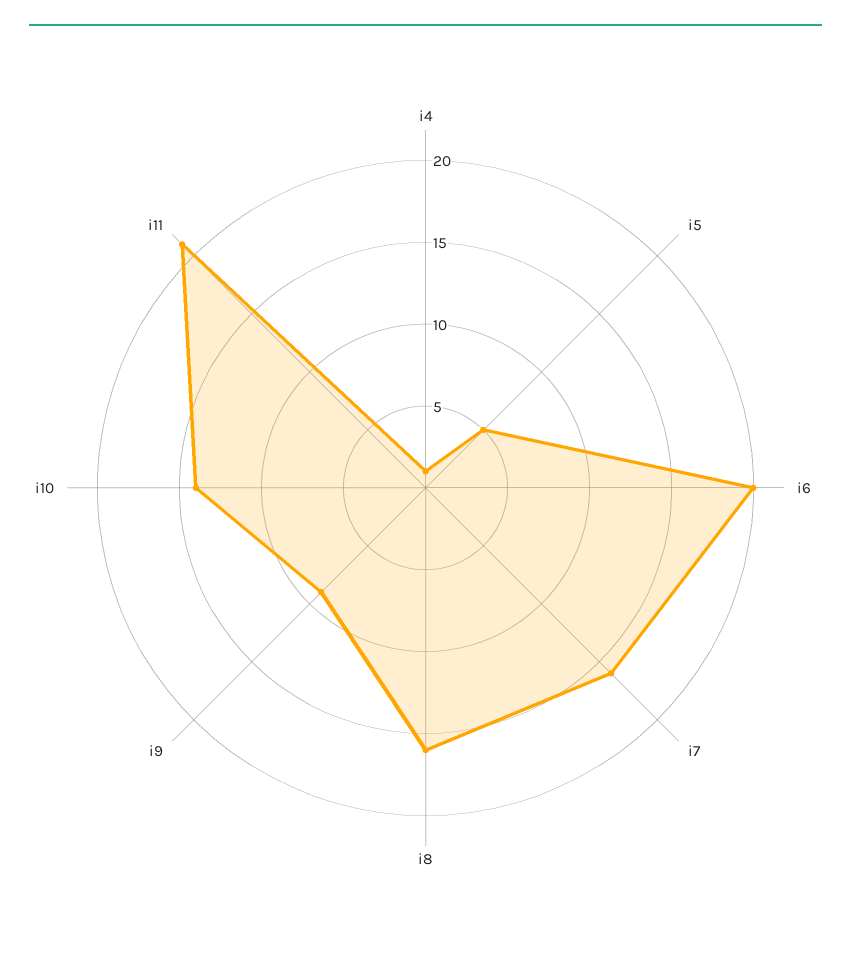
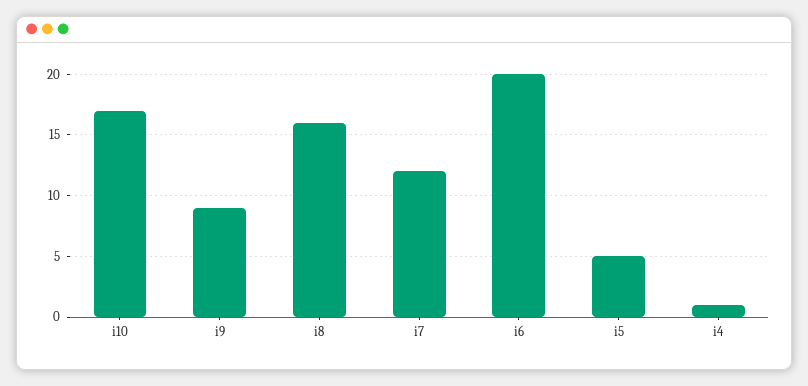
  {
    "i4": 1,
    "i5": 5,
    "i6": 20,
-   "i7": 16,
+   "i7": 12,
    "i8": 16,
    "i9": 9,
-   "i10": 14,
+   "i10": 17
-   "i11": 21
  }

